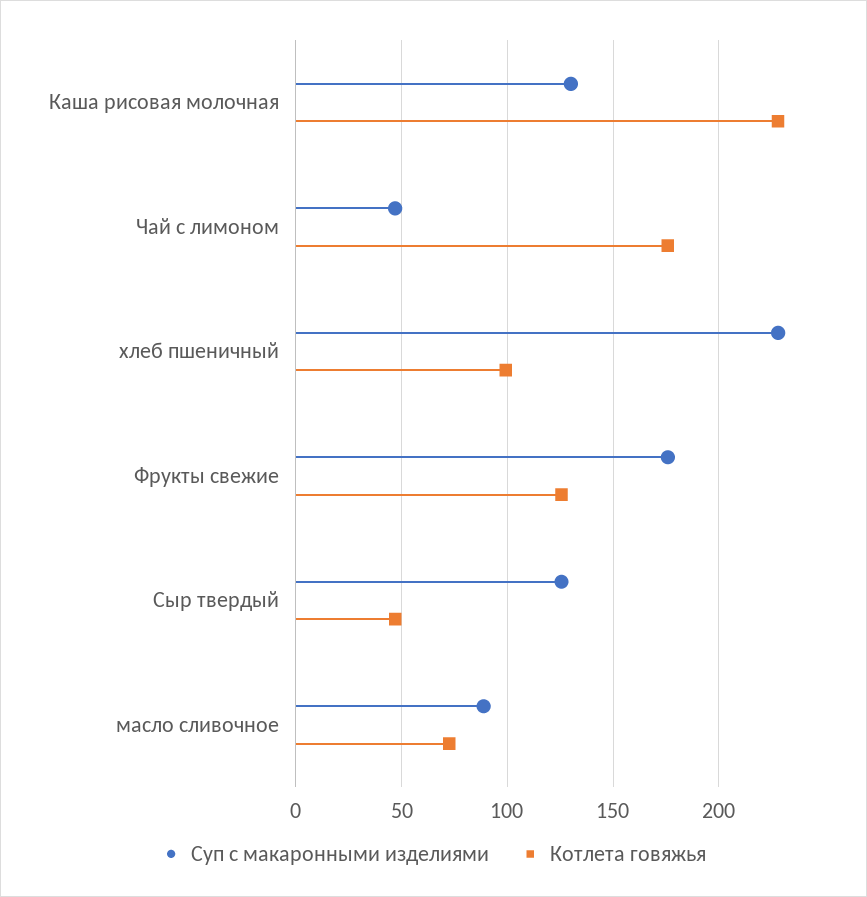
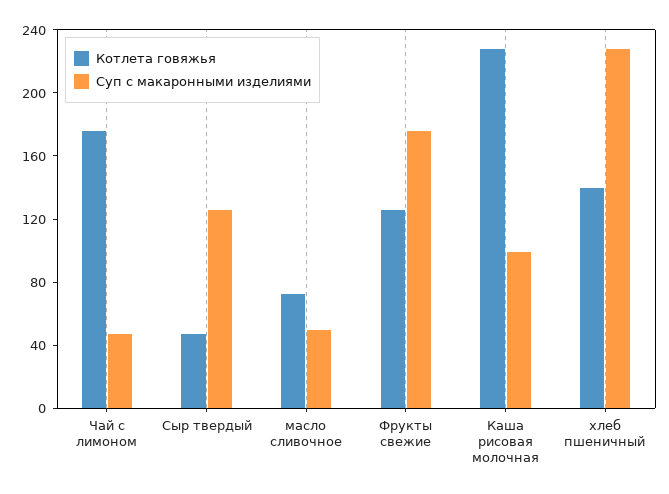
  {
    "Суп с макаронными изделиями": {
-     "Каша рисовая молочная": 130,
+     "Каша рисовая молочная": 100,
      "Чай с лимоном": 45,
      "хлеб пшеничный": 230,
      "Фрукты свежие": 175,
      "Сыр твердый": 125,
-     "масло сливочное": 90
+     "масло сливочное": 50
    },
    "Котлета говяжья": {
      "Каша рисовая молочная": 230,
      "Чай с лимоном": 175,
-     "хлеб пшеничный": 100,
+     "хлеб пшеничный": 140,
      "Фрукты свежие": 125,
      "Сыр твердый": 45,
      "масло сливочное": 75
    }
  }

